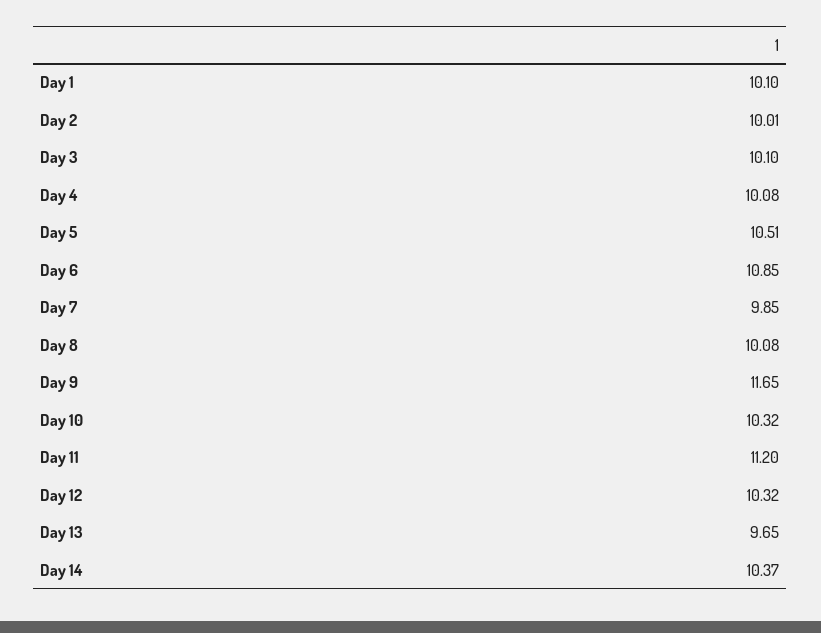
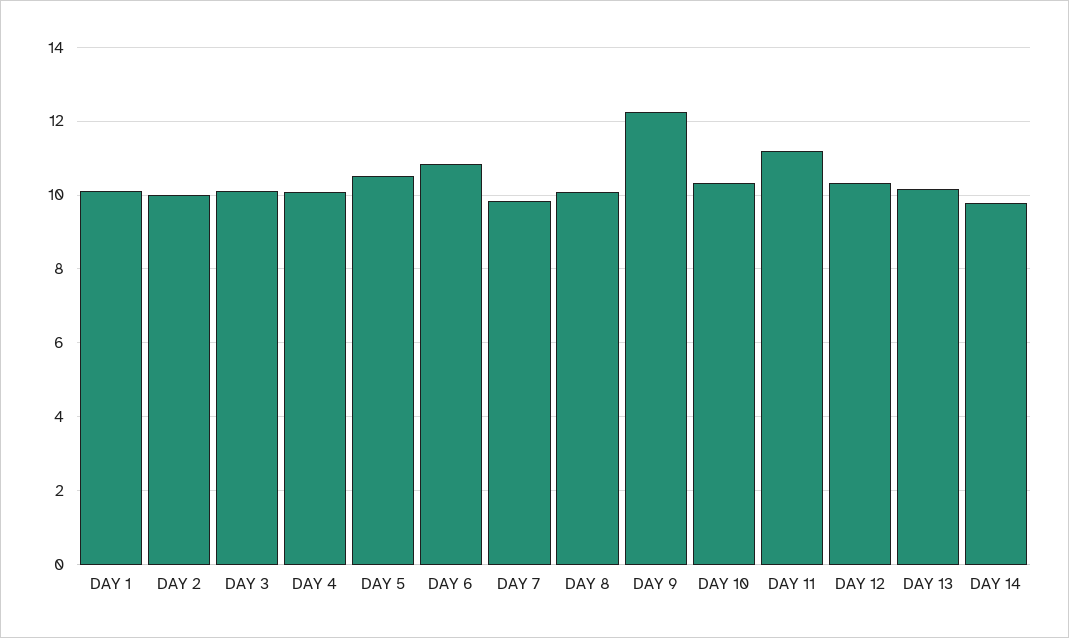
  {
    "Day 1": 10.1,
    "Day 2": 10.01,
    "Day 3": 10.1,
    "Day 4": 10.08,
    "Day 5": 10.51,
    "Day 6": 10.85,
    "Day 7": 9.85,
    "Day 8": 10.08,
-   "Day 9": 11.65,
+   "Day 9": 12.2,
    "Day 10": 10.32,
    "Day 11": 11.2,
    "Day 12": 10.32,
-   "Day 13": 9.65,
+   "Day 13": 10.2,
-   "Day 14": 10.37
+   "Day 14": 9.8
  }

